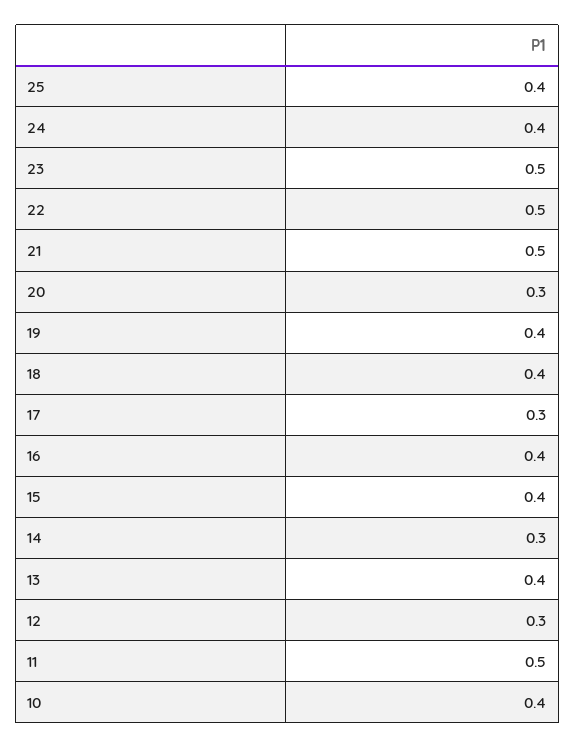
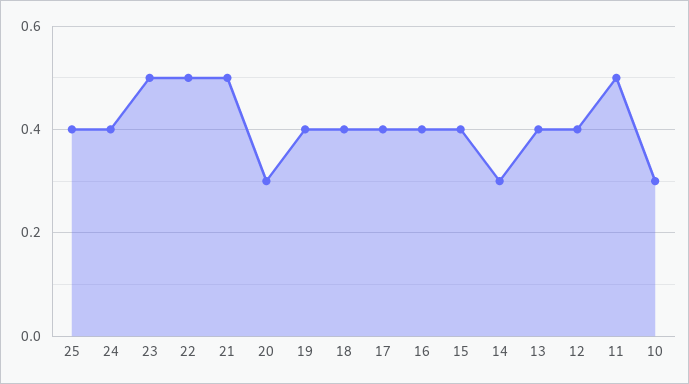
  {
    "25": 0.4,
    "24": 0.4,
    "23": 0.5,
    "22": 0.5,
    "21": 0.5,
    "20": 0.3,
    "19": 0.4,
    "18": 0.4,
-   "17": 0.3,
+   "17": 0.4,
    "16": 0.4,
    "15": 0.4,
    "14": 0.3,
    "13": 0.4,
-   "12": 0.3,
+   "12": 0.4,
    "11": 0.5,
-   "10": 0.4
+   "10": 0.3
  }

